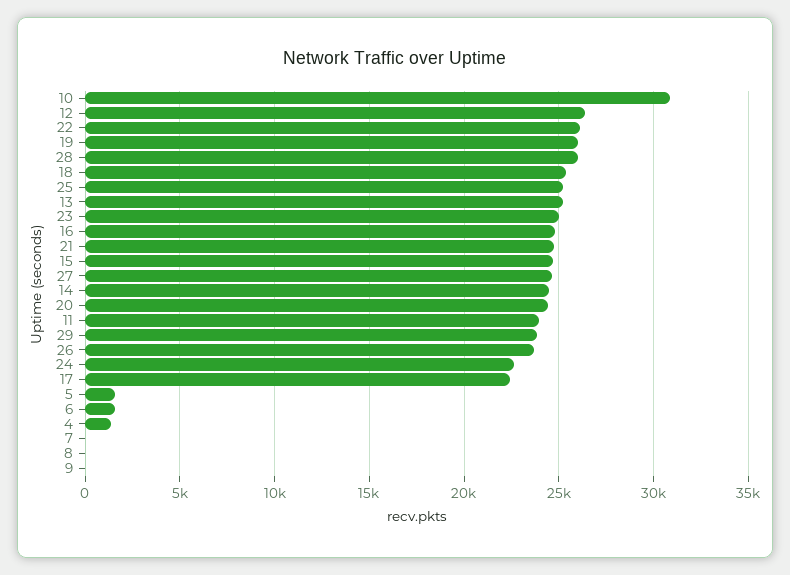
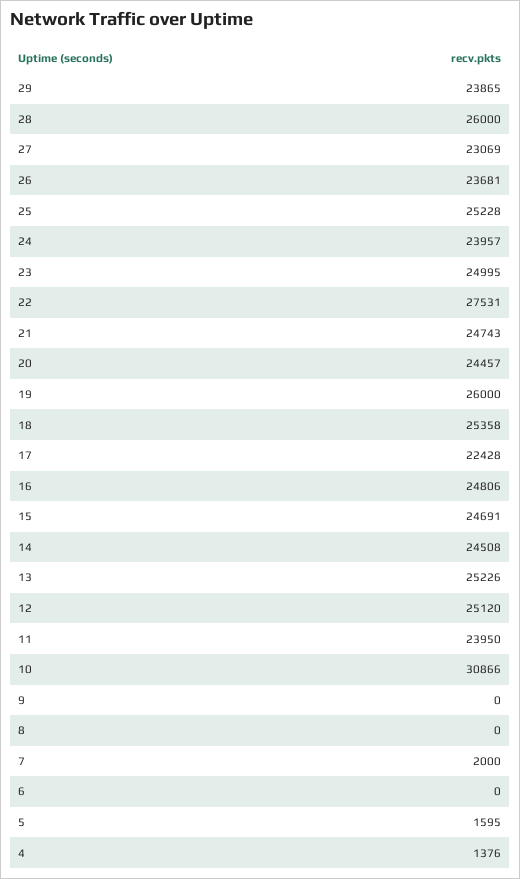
  {
    "10": 30866,
-   "12": 26500,
+   "12": 25120,
-   "22": 26000,
+   "22": 27531,
    "19": 26000,
    "28": 26000,
    "18": 25358,
    "25": 25228,
    "13": 25226,
    "23": 24995,
    "16": 24806,
    "21": 24743,
    "15": 24691,
-   "27": 24500,
+   "27": 23069,
    "14": 24508,
    "20": 24457,
    "11": 23950,
    "29": 23865,
    "26": 23681,
-   "24": 22500,
+   "24": 23957,
    "17": 22428,
    "5": 1595,
-   "6": 1500,
+   "6": 0,
    "4": 1376,
-   "7": 0,
+   "7": 2000,
    "8": 0,
    "9": 0
  }

